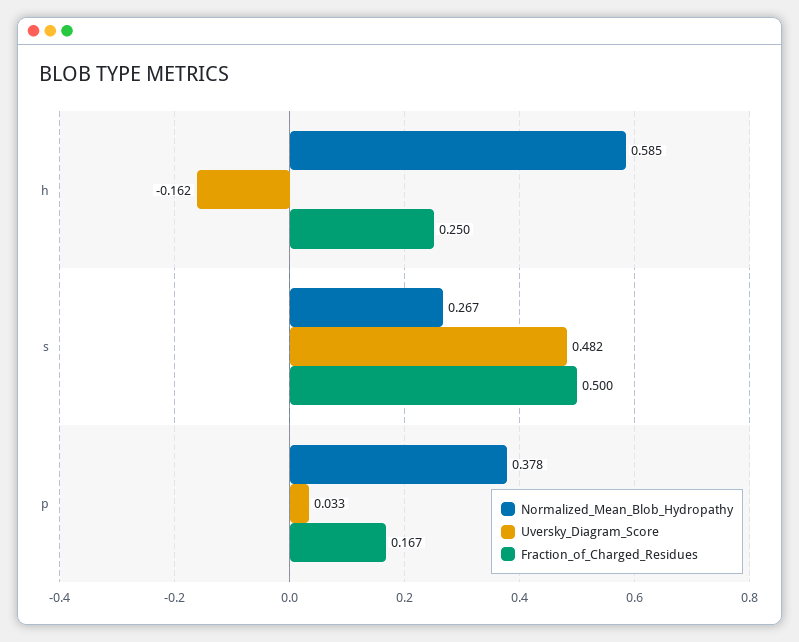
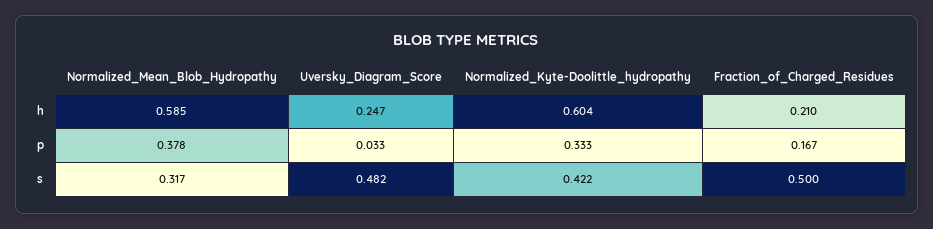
  {
    "Normalized_Mean_Blob_Hydropathy": {
      "h": 0.585,
-     "s": 0.267,
+     "s": 0.317,
      "p": 0.378
    },
    "Uversky_Diagram_Score": {
-     "h": -0.162,
+     "h": 0.247,
      "s": 0.482,
      "p": 0.033
    },
    "Fraction_of_Charged_Residues": {
-     "h": 0.25,
+     "h": 0.21,
      "s": 0.5,
      "p": 0.167
-   }
+   },
+   "Normalized_Kyte-Doolittle_hydropathy": {
+     "h": 0.604,
+     "p": 0.333,
+     "s": 0.422
+   }
  }

